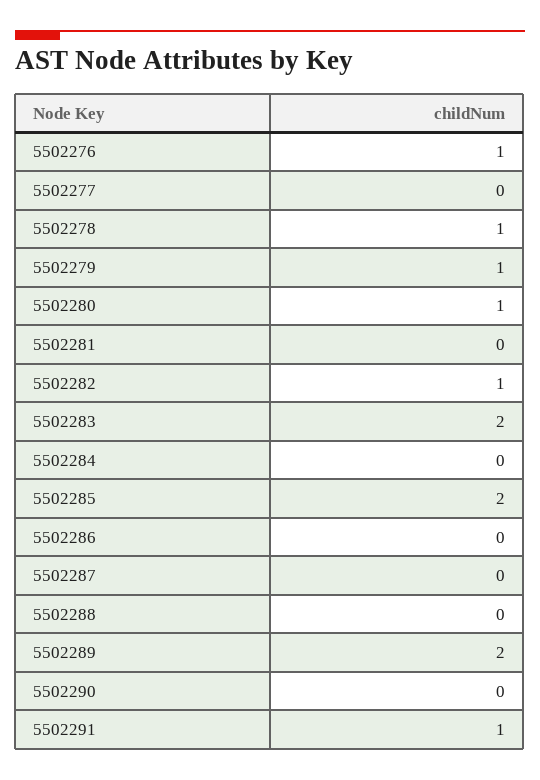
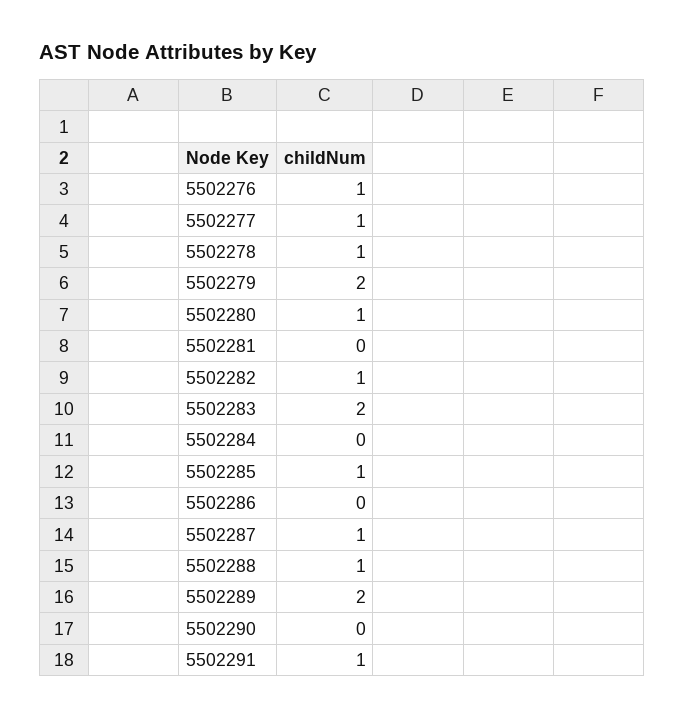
  {
    "5502276": 1,
-   "5502277": 0,
+   "5502277": 1,
    "5502278": 1,
-   "5502279": 1,
+   "5502279": 2,
    "5502280": 1,
    "5502281": 0,
    "5502282": 1,
    "5502283": 2,
    "5502284": 0,
-   "5502285": 2,
+   "5502285": 1,
    "5502286": 0,
-   "5502287": 0,
+   "5502287": 1,
-   "5502288": 0,
+   "5502288": 1,
    "5502289": 2,
    "5502290": 0,
    "5502291": 1
  }

